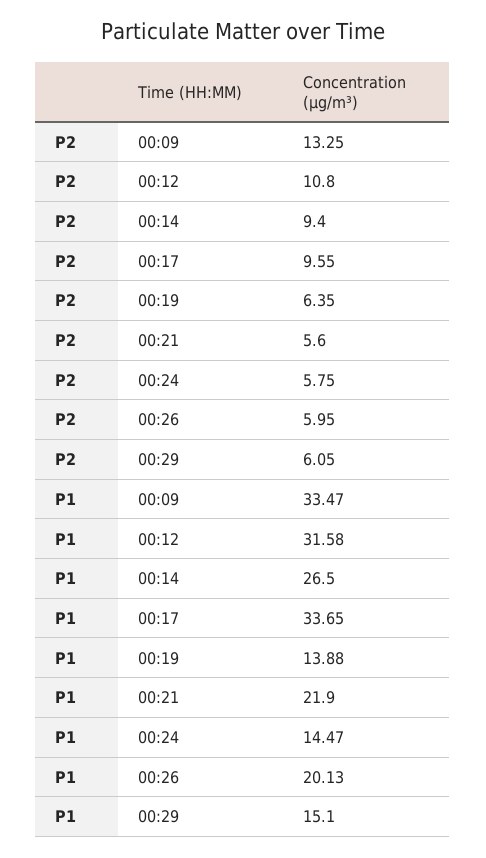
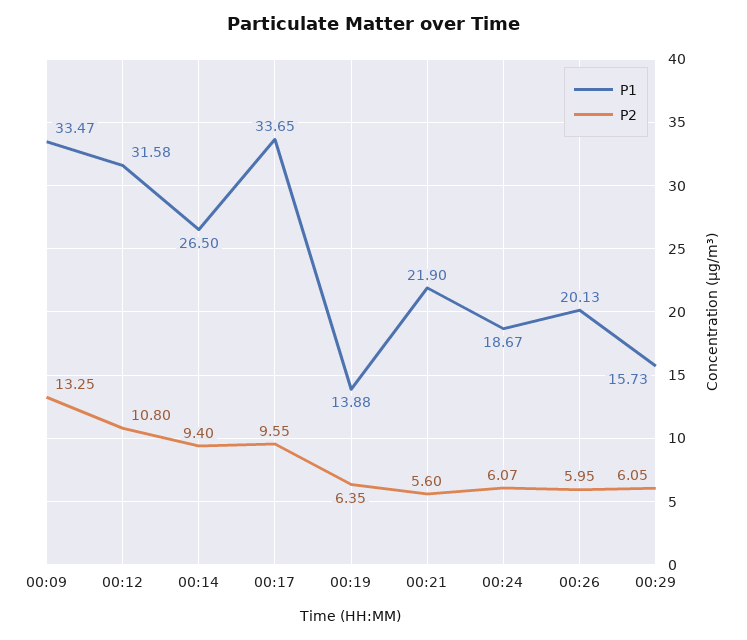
  {
    "P2": {
      "00:09": 13.25,
      "00:12": 10.8,
      "00:14": 9.4,
      "00:17": 9.55,
      "00:19": 6.35,
      "00:21": 5.6,
-     "00:24": 5.75,
+     "00:24": 6.07,
      "00:26": 5.95,
      "00:29": 6.05
    },
    "P1": {
      "00:09": 33.47,
      "00:12": 31.58,
      "00:14": 26.5,
      "00:17": 33.65,
      "00:19": 13.88,
      "00:21": 21.9,
-     "00:24": 14.47,
+     "00:24": 18.67,
      "00:26": 20.13,
-     "00:29": 15.1
+     "00:29": 15.73
    }
  }

